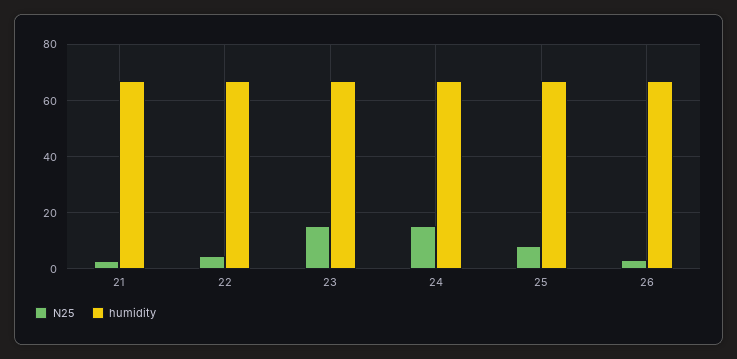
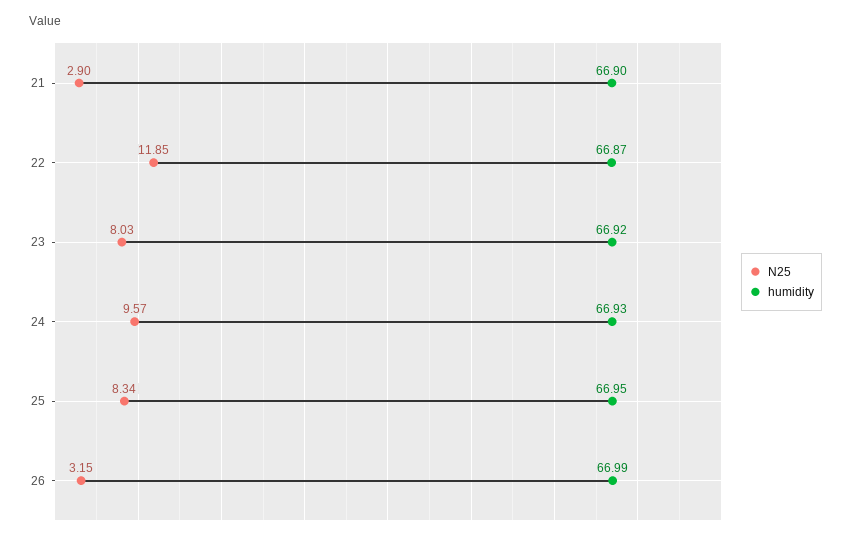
  {
    "N25": {
      "21": 2.9,
-     "22": 5,
+     "22": 11.85,
-     "23": 15,
+     "23": 8.03,
-     "24": 15,
+     "24": 9.57,
      "25": 8.34,
      "26": 3.15
    },
    "humidity": {
      "21": 66.9,
      "22": 66.87,
      "23": 66.92,
      "24": 66.93,
      "25": 66.95,
      "26": 66.99
    }
  }

